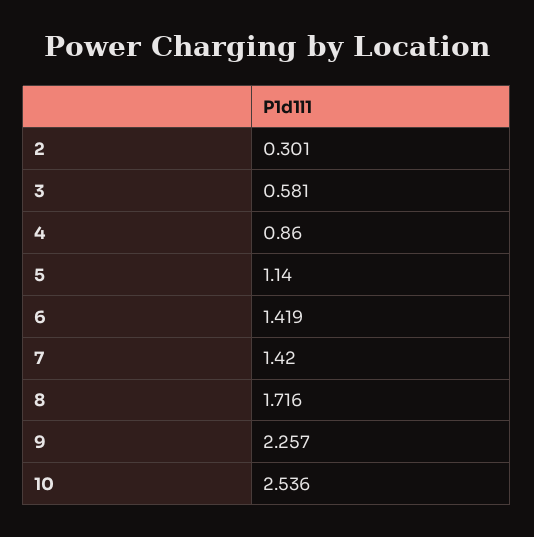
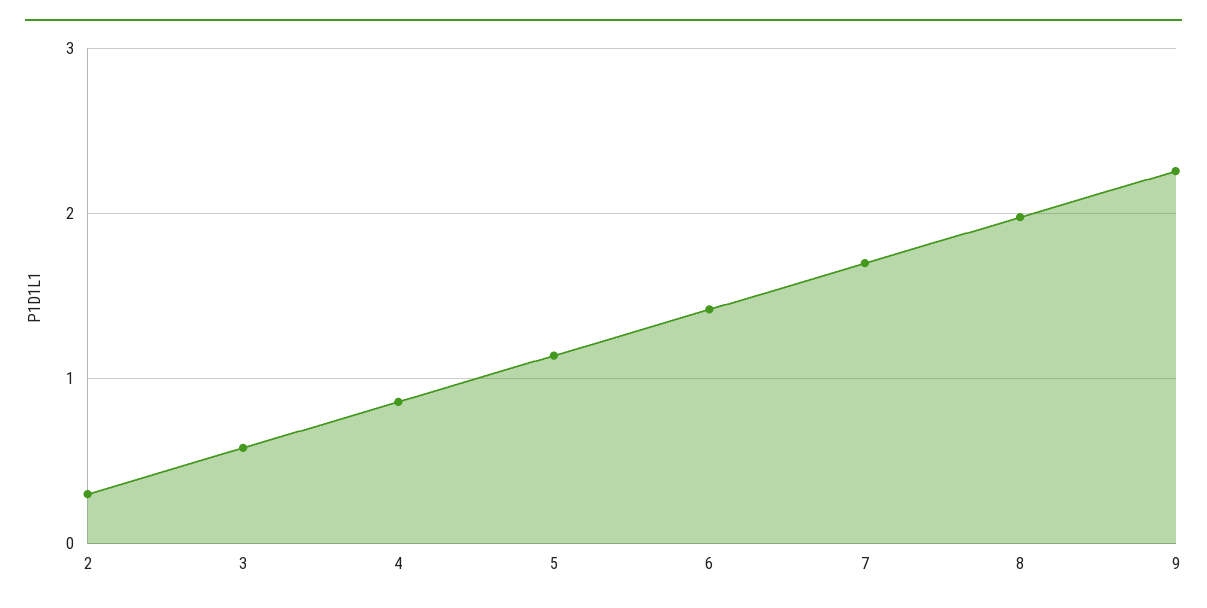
  {
    "2": 0.301,
    "3": 0.581,
    "4": 0.86,
    "5": 1.14,
    "6": 1.419,
-   "7": 1.42,
+   "7": 1.7,
-   "8": 1.716,
+   "8": 2,
-   "9": 2.257,
+   "9": 2.257
-   "10": 2.536
  }

